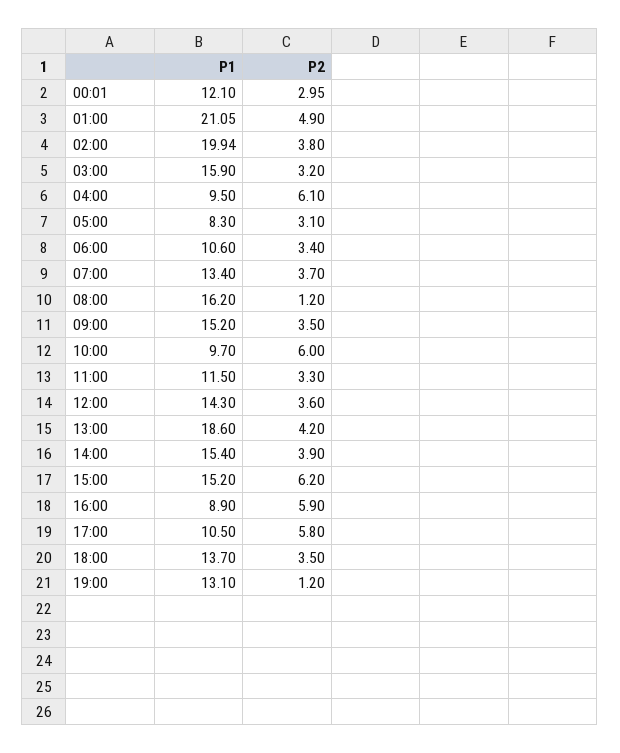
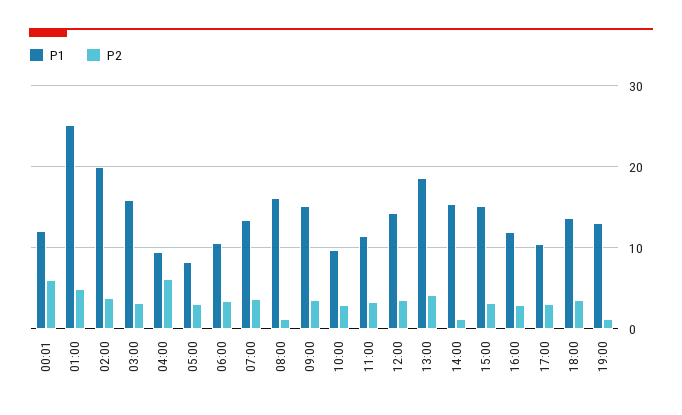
  {
    "P1": {
      "00:01": 12.1,
-     "01:00": 21.05,
+     "01:00": 25,
      "02:00": 19.94,
      "03:00": 15.9,
      "04:00": 9.5,
      "05:00": 8.3,
      "06:00": 10.6,
      "07:00": 13.4,
      "08:00": 16.2,
      "09:00": 15.2,
      "10:00": 9.7,
      "11:00": 11.5,
      "12:00": 14.3,
      "13:00": 18.6,
      "14:00": 15.4,
      "15:00": 15.2,
-     "16:00": 8.9,
+     "16:00": 12,
      "17:00": 10.5,
      "18:00": 13.7,
      "19:00": 13.1
    },
    "P2": {
-     "00:01": 2.95,
+     "00:01": 6,
      "01:00": 4.9,
      "02:00": 3.8,
      "03:00": 3.2,
      "04:00": 6.1,
      "05:00": 3.1,
      "06:00": 3.4,
      "07:00": 3.7,
      "08:00": 1.2,
      "09:00": 3.5,
-     "10:00": 6,
+     "10:00": 3,
      "11:00": 3.3,
      "12:00": 3.6,
      "13:00": 4.2,
-     "14:00": 3.9,
+     "14:00": 1,
-     "15:00": 6.2,
+     "15:00": 3,
-     "16:00": 5.9,
+     "16:00": 3,
-     "17:00": 5.8,
+     "17:00": 3,
      "18:00": 3.5,
      "19:00": 1.2
    }
  }

